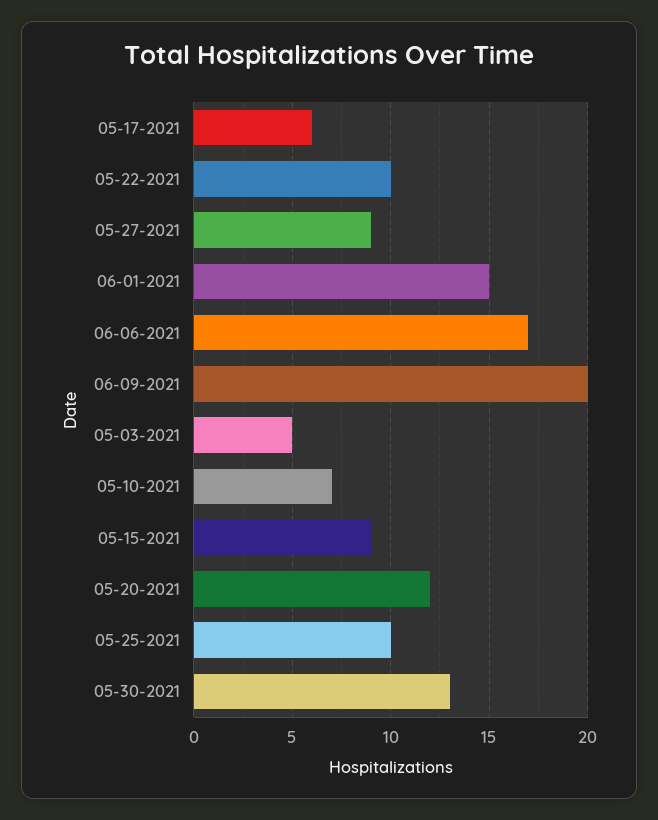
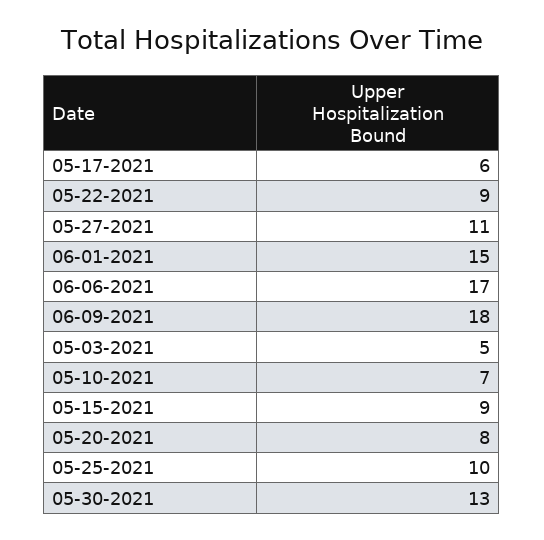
  {
    "05-17-2021": 6,
-   "05-22-2021": 10,
+   "05-22-2021": 9,
-   "05-27-2021": 9,
+   "05-27-2021": 11,
    "06-01-2021": 15,
    "06-06-2021": 17,
-   "06-09-2021": 20,
+   "06-09-2021": 18,
    "05-03-2021": 5,
    "05-10-2021": 7,
    "05-15-2021": 9,
-   "05-20-2021": 12,
+   "05-20-2021": 8,
    "05-25-2021": 10,
    "05-30-2021": 13
  }

